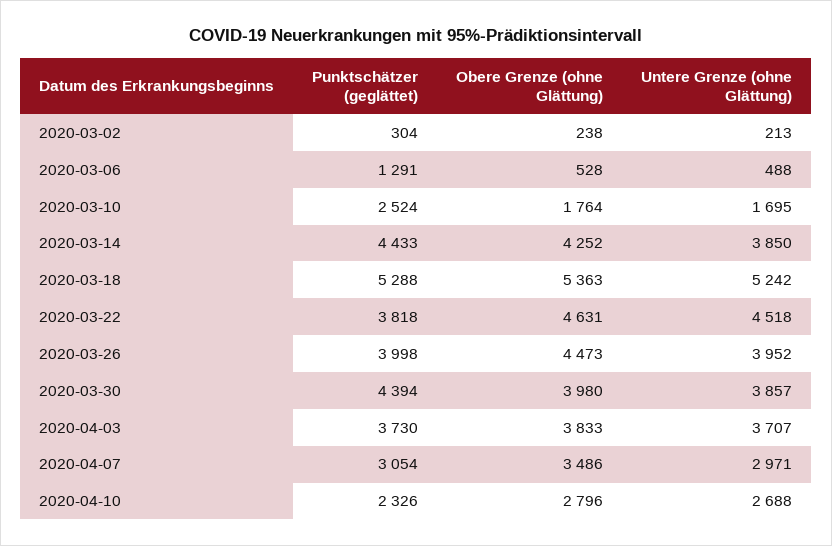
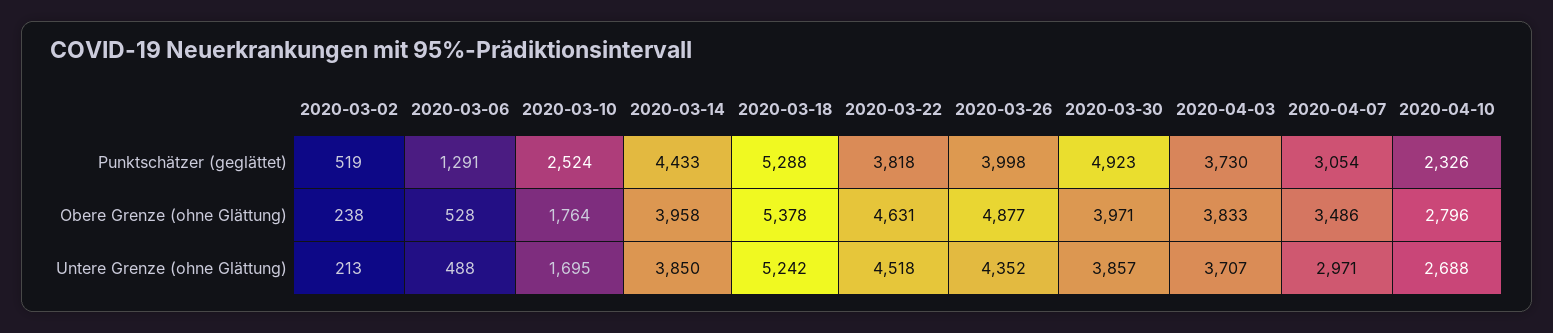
  {
    "Punktschätzer (geglättet)": {
-     "2020-03-02": 304,
+     "2020-03-02": 519,
      "2020-03-06": 1291,
      "2020-03-10": 2524,
      "2020-03-14": 4433,
      "2020-03-18": 5288,
      "2020-03-22": 3818,
      "2020-03-26": 3998,
-     "2020-03-30": 4394,
+     "2020-03-30": 4923,
      "2020-04-03": 3730,
      "2020-04-07": 3054,
      "2020-04-10": 2326
    },
    "Obere Grenze (ohne Glättung)": {
      "2020-03-02": 238,
      "2020-03-06": 528,
      "2020-03-10": 1764,
-     "2020-03-14": 4252,
+     "2020-03-14": 3958,
-     "2020-03-18": 5363,
+     "2020-03-18": 5378,
      "2020-03-22": 4631,
-     "2020-03-26": 4473,
+     "2020-03-26": 4877,
-     "2020-03-30": 3980,
+     "2020-03-30": 3971,
      "2020-04-03": 3833,
      "2020-04-07": 3486,
      "2020-04-10": 2796
    },
    "Untere Grenze (ohne Glättung)": {
      "2020-03-02": 213,
      "2020-03-06": 488,
      "2020-03-10": 1695,
      "2020-03-14": 3850,
      "2020-03-18": 5242,
      "2020-03-22": 4518,
-     "2020-03-26": 3952,
+     "2020-03-26": 4352,
      "2020-03-30": 3857,
      "2020-04-03": 3707,
      "2020-04-07": 2971,
      "2020-04-10": 2688
    }
  }

